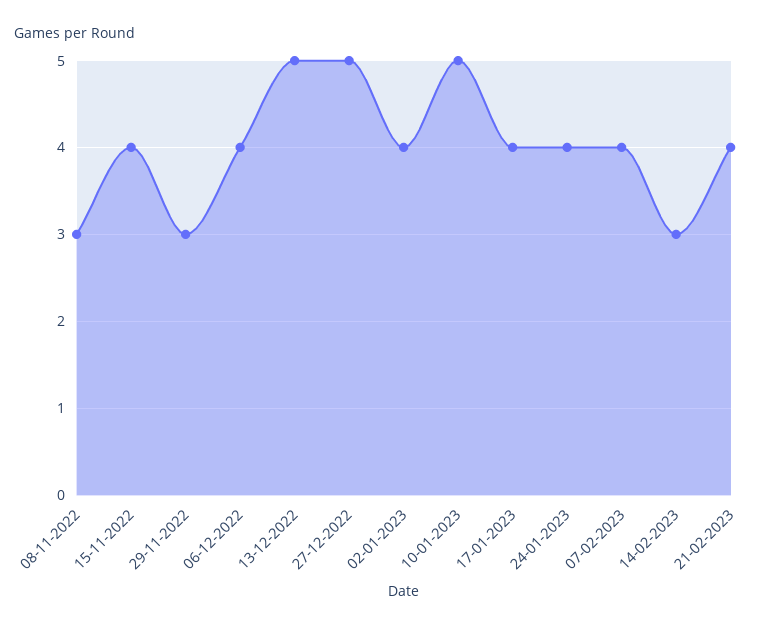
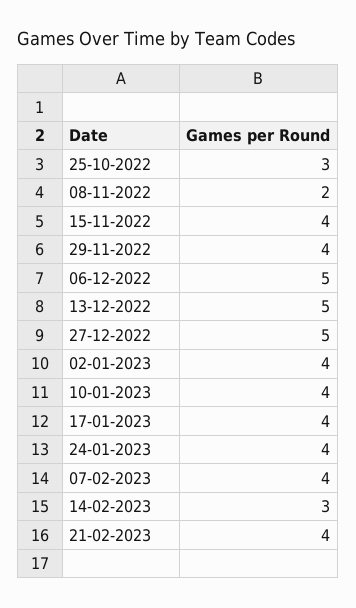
  {
-   "08-11-2022": 3,
+   "08-11-2022": 2,
    "15-11-2022": 4,
-   "29-11-2022": 3,
+   "29-11-2022": 4,
-   "06-12-2022": 4,
+   "06-12-2022": 5,
    "13-12-2022": 5,
    "27-12-2022": 5,
    "02-01-2023": 4,
-   "10-01-2023": 5,
+   "10-01-2023": 4,
    "17-01-2023": 4,
    "24-01-2023": 4,
    "07-02-2023": 4,
    "14-02-2023": 3,
-   "21-02-2023": 4
+   "21-02-2023": 4,
+   "25-10-2022": 3
  }

